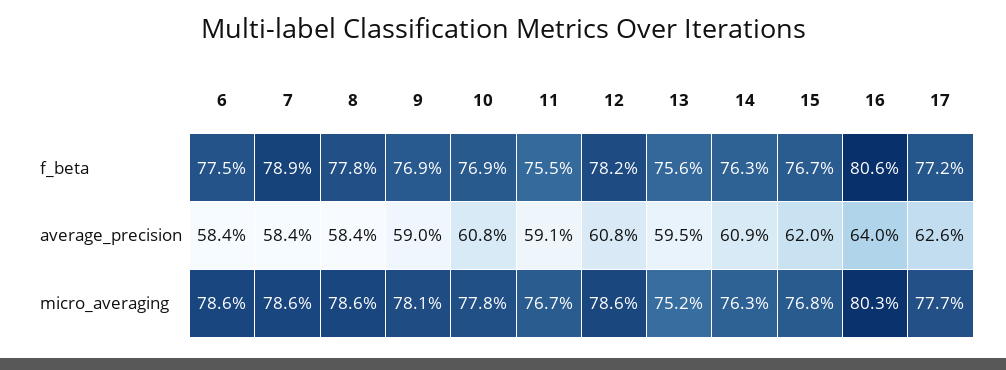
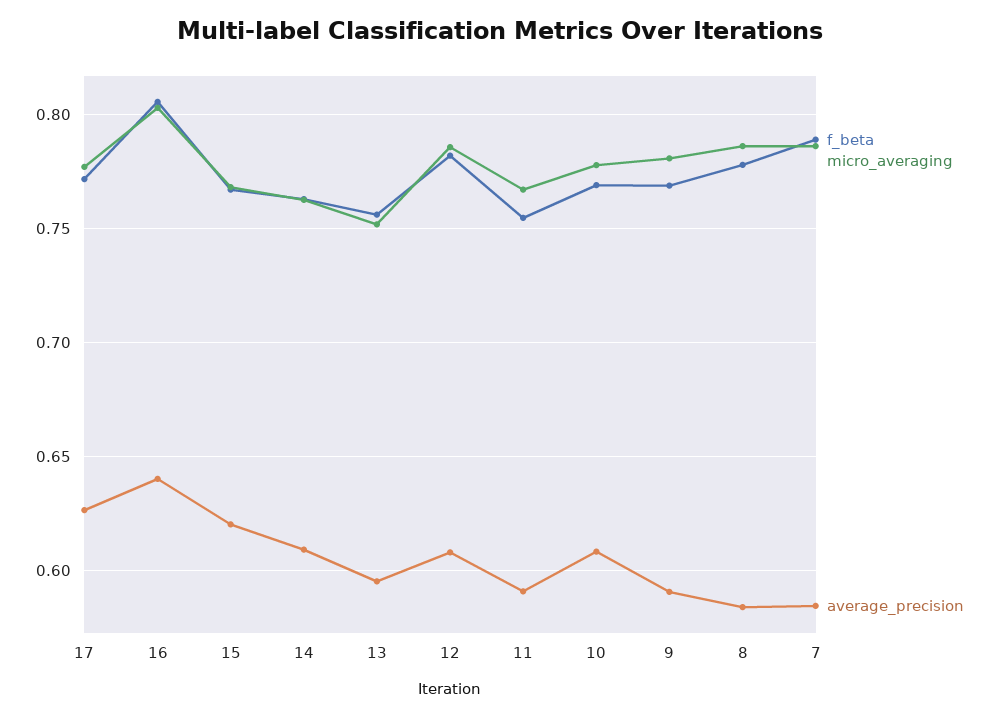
  {
    "f_beta": {
-     "6": 0.775,
      "7": 0.789,
      "8": 0.778,
      "9": 0.769,
      "10": 0.769,
      "11": 0.755,
      "12": 0.782,
      "13": 0.756,
      "14": 0.763,
      "15": 0.767,
      "16": 0.806,
      "17": 0.772
    },
    "average_precision": {
-     "6": 0.584,
      "7": 0.584,
      "8": 0.584,
      "9": 0.59,
      "10": 0.608,
      "11": 0.591,
      "12": 0.608,
      "13": 0.595,
      "14": 0.609,
      "15": 0.62,
      "16": 0.64,
      "17": 0.626
    },
    "micro_averaging": {
-     "6": 0.786,
      "7": 0.786,
      "8": 0.786,
      "9": 0.781,
      "10": 0.778,
      "11": 0.767,
      "12": 0.786,
      "13": 0.752,
      "14": 0.763,
      "15": 0.768,
      "16": 0.803,
      "17": 0.777
    }
  }

